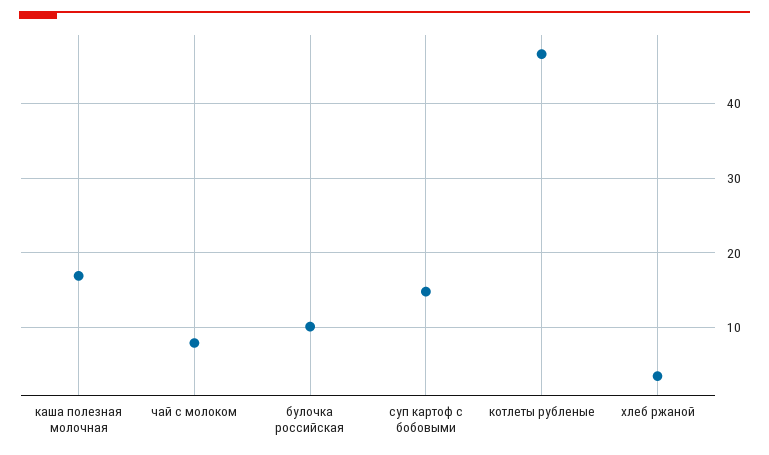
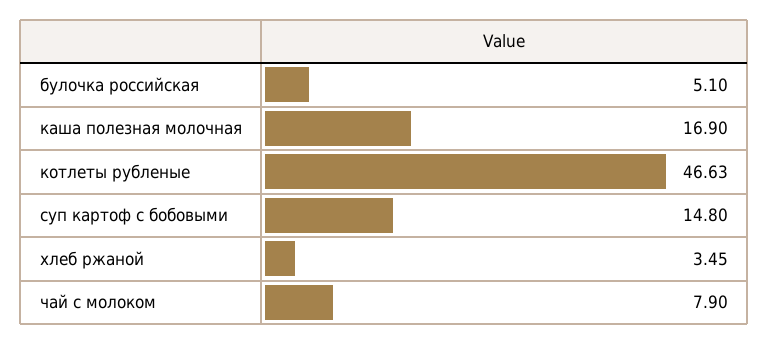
  {
    "каша полезная молочная": 16.9,
    "чай с молоком": 7.9,
-   "булочка российская": 10,
+   "булочка российская": 5.1,
    "суп картоф с бобовыми": 14.8,
    "котлеты рубленые": 46.63,
    "хлеб ржаной": 3.45
  }

